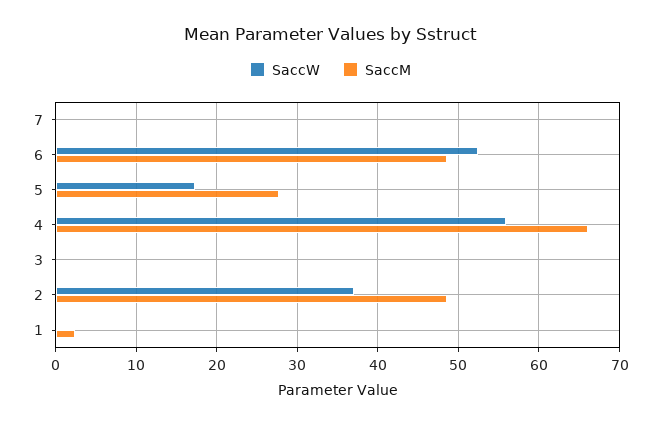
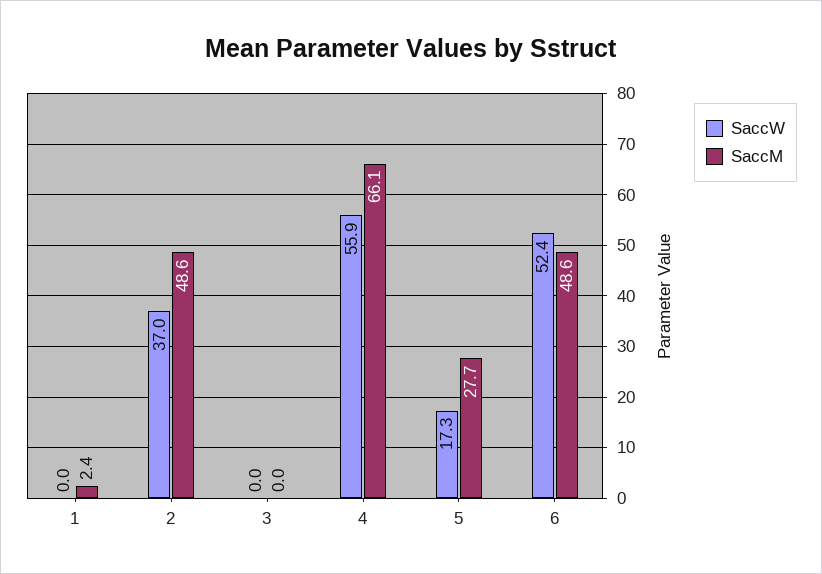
  {
    "SaccW": {
-     "7": 0,
      "6": 52.4,
      "5": 17.3,
      "4": 55.9,
      "3": 0,
      "2": 37,
      "1": 0
    },
    "SaccM": {
-     "7": 0,
      "6": 48.6,
      "5": 27.7,
      "4": 66.1,
      "3": 0,
      "2": 48.6,
      "1": 2.4
    }
  }

